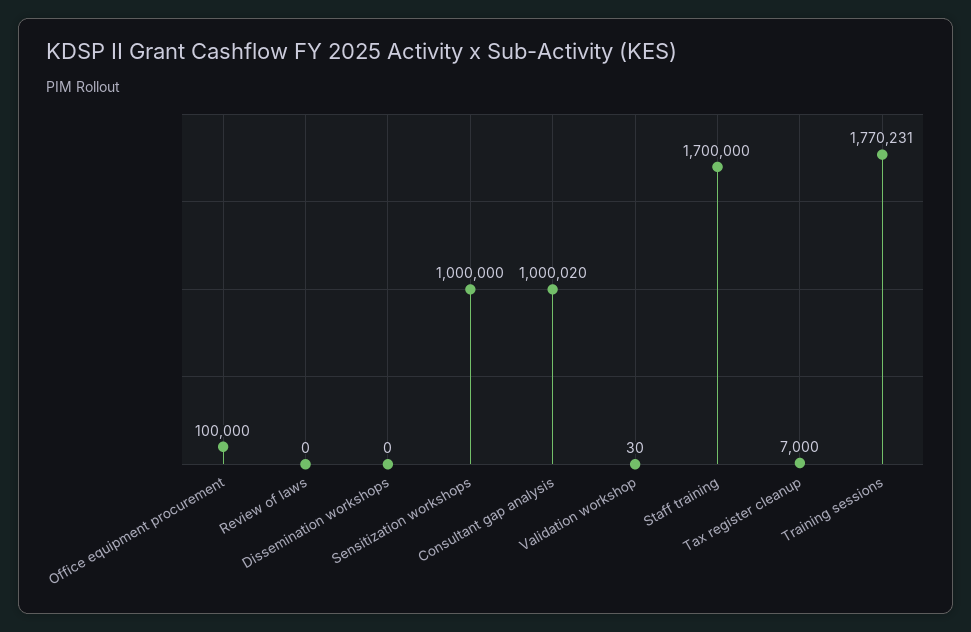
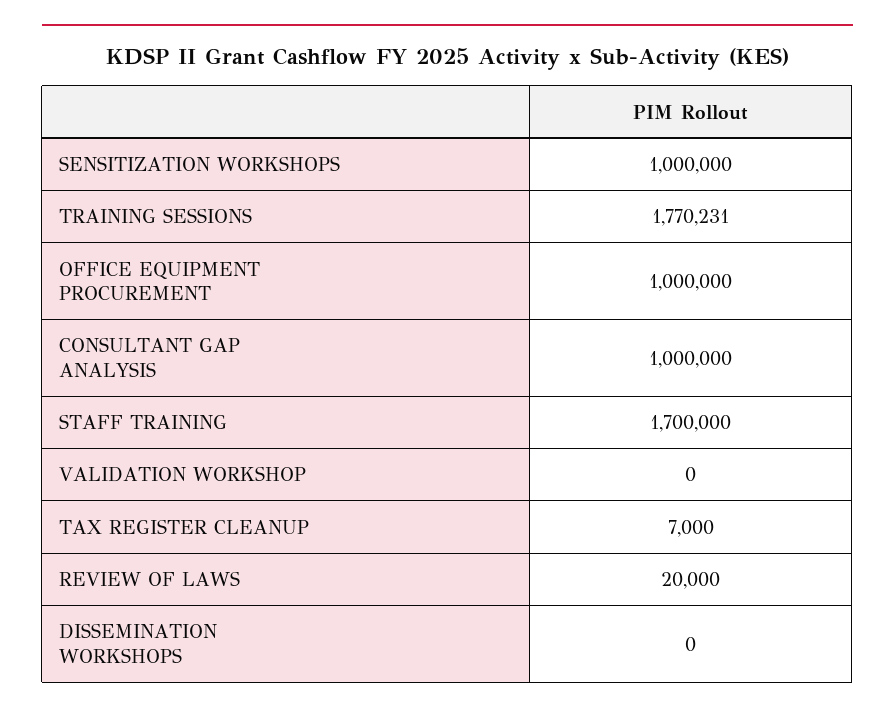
  {
-   "Office equipment procurement": 100000,
+   "Office equipment procurement": 1000000,
-   "Review of laws": 0,
+   "Review of laws": 20000,
    "Dissemination workshops": 0,
    "Sensitization workshops": 1000000,
-   "Consultant gap analysis": 1000020,
+   "Consultant gap analysis": 1000000,
-   "Validation workshop": 30,
+   "Validation workshop": 0,
    "Staff training": 1700000,
    "Tax register cleanup": 7000,
    "Training sessions": 1770231
  }

